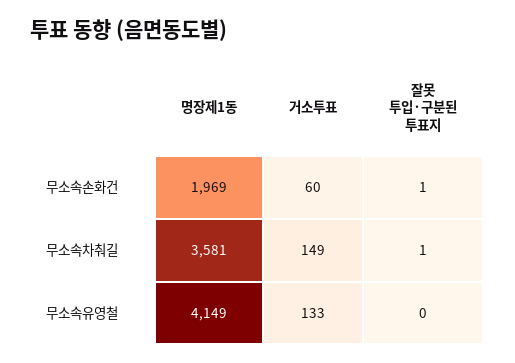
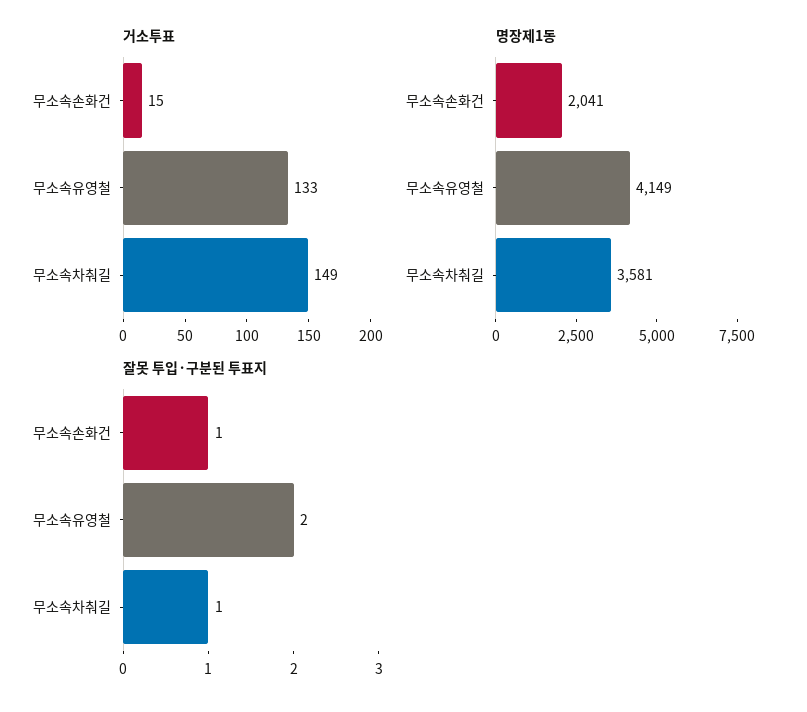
  {
    "명장제1동": {
-     "무소속손화건": 1969,
+     "무소속손화건": 2041,
      "무소속차춰길": 3581,
      "무소속유영철": 4149
    },
    "거소투표": {
-     "무소속손화건": 60,
+     "무소속손화건": 15,
      "무소속차춰길": 149,
      "무소속유영철": 133
    },
    "잘못 투입·구분된 투표지": {
      "무소속손화건": 1,
      "무소속차춰길": 1,
-     "무소속유영철": 0
+     "무소속유영철": 2
    }
  }

